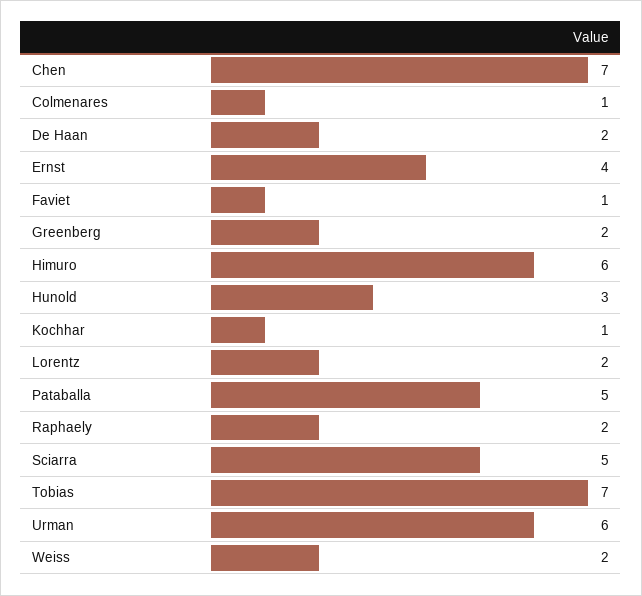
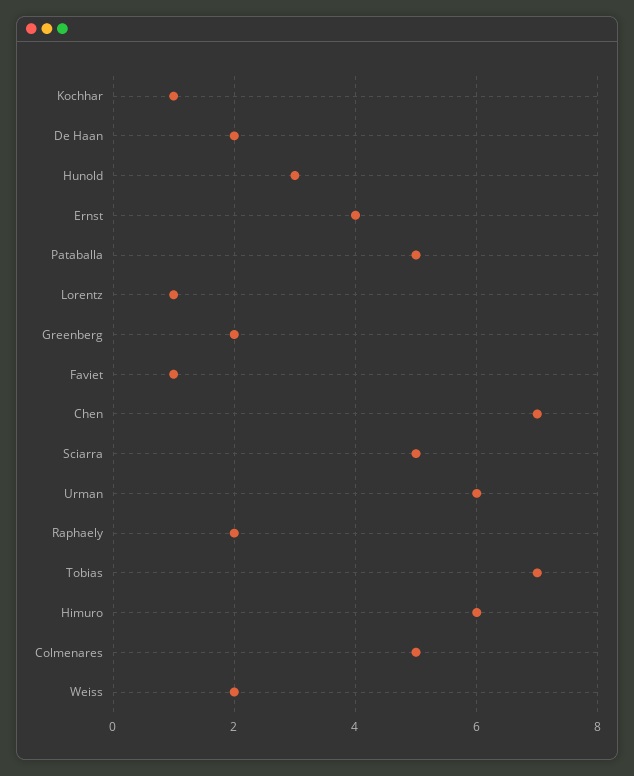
  {
    "Chen": 7,
-   "Colmenares": 1,
+   "Colmenares": 5,
    "De Haan": 2,
    "Ernst": 4,
    "Faviet": 1,
    "Greenberg": 2,
    "Himuro": 6,
    "Hunold": 3,
    "Kochhar": 1,
-   "Lorentz": 2,
+   "Lorentz": 1,
    "Pataballa": 5,
    "Raphaely": 2,
    "Sciarra": 5,
    "Tobias": 7,
    "Urman": 6,
    "Weiss": 2
  }

